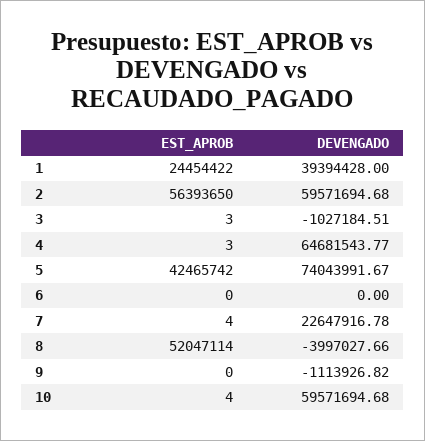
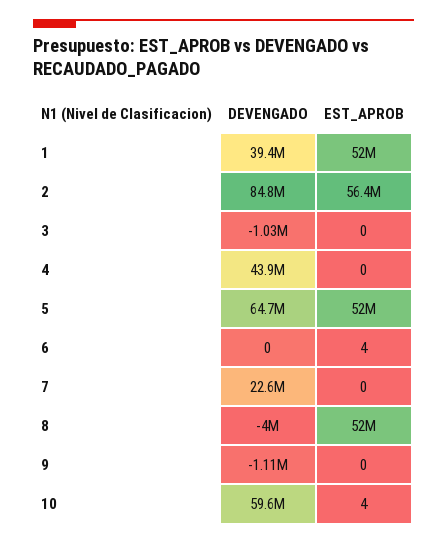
  {
    "EST_APROB": {
-     "1": 24454422,
+     "1": 52000000,
      "2": 56393650,
-     "3": 3,
+     "3": 0,
-     "4": 3,
+     "4": 0,
-     "5": 42465742,
+     "5": 52000000,
-     "6": 0,
+     "6": 4,
-     "7": 4,
+     "7": 0,
      "8": 52047114,
      "9": 0,
      "10": 4
    },
    "DEVENGADO": {
      "1": 39394428,
-     "2": 59571694.68,
+     "2": 84800000,
      "3": -1027184.51,
-     "4": 64681543.77,
+     "4": 43900000,
-     "5": 74043991.67,
+     "5": 64700000,
      "6": 0,
      "7": 22647916.78,
      "8": -3997027.66,
      "9": -1113926.82,
      "10": 59571694.68
    }
  }

